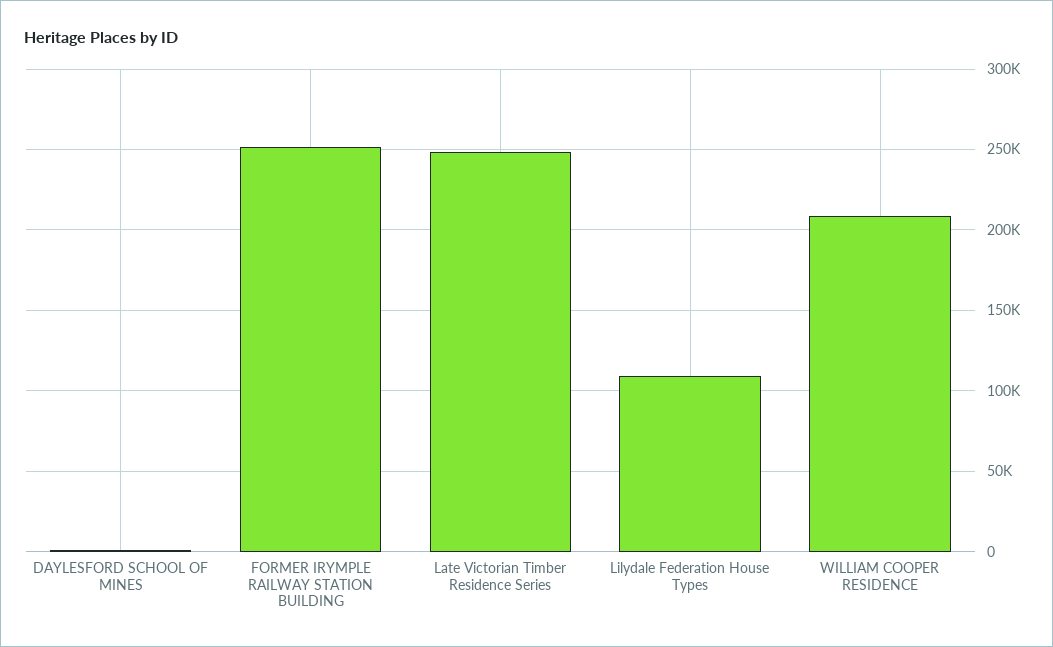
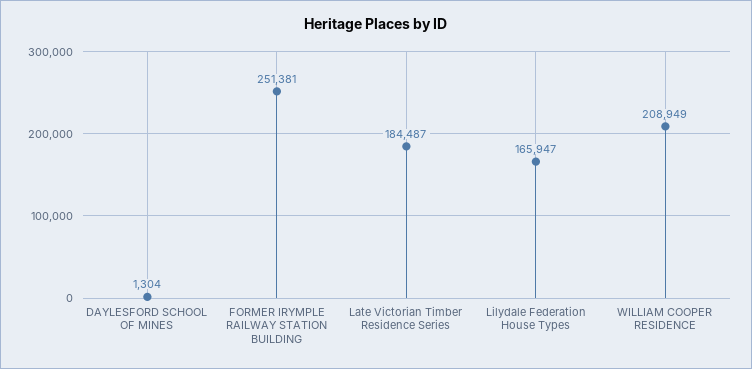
  {
    "DAYLESFORD SCHOOL OF MINES": 1304,
    "FORMER IRYMPLE RAILWAY STATION BUILDING": 251381,
-   "Late Victorian Timber Residence Series": 250000,
+   "Late Victorian Timber Residence Series": 184487,
-   "Lilydale Federation House Types": 110000,
+   "Lilydale Federation House Types": 165947,
    "WILLIAM COOPER RESIDENCE": 208949
  }

